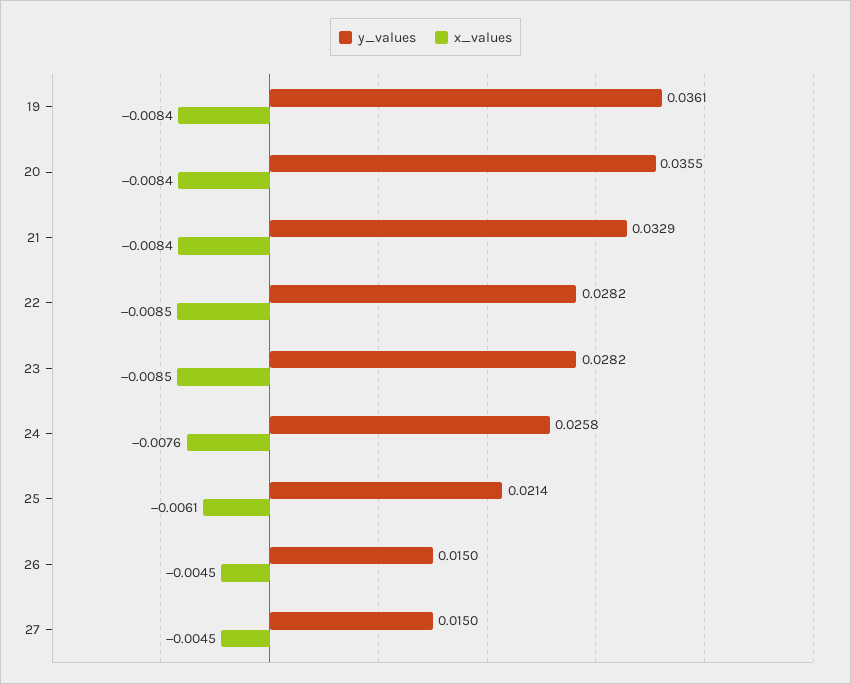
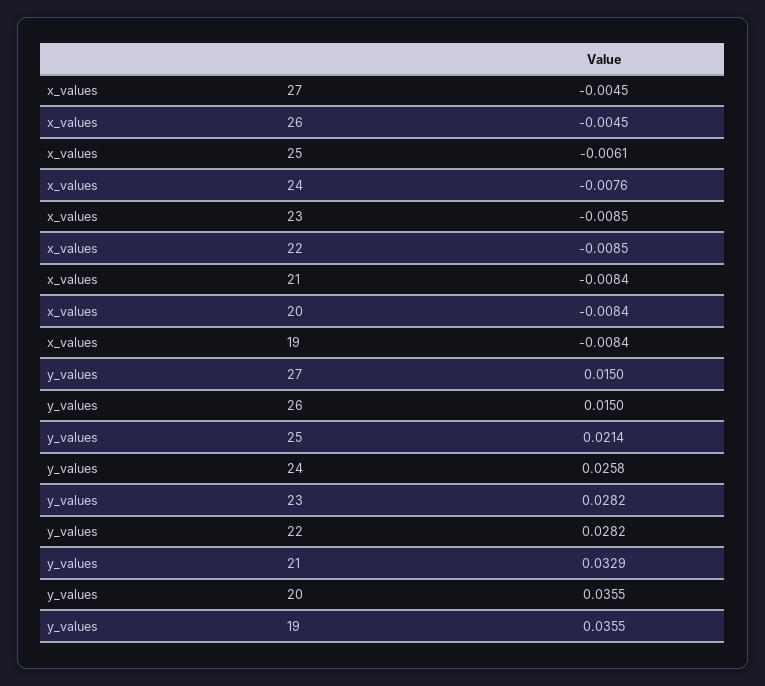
  {
    "y_values": {
-     "19": 0.0361,
+     "19": 0.0355,
      "20": 0.0355,
      "21": 0.0329,
      "22": 0.0282,
      "23": 0.0282,
      "24": 0.0258,
      "25": 0.0214,
      "26": 0.015,
      "27": 0.015
    },
    "x_values": {
      "19": -0.0084,
      "20": -0.0084,
      "21": -0.0084,
      "22": -0.0085,
      "23": -0.0085,
      "24": -0.0076,
      "25": -0.0061,
      "26": -0.0045,
      "27": -0.0045
    }
  }

